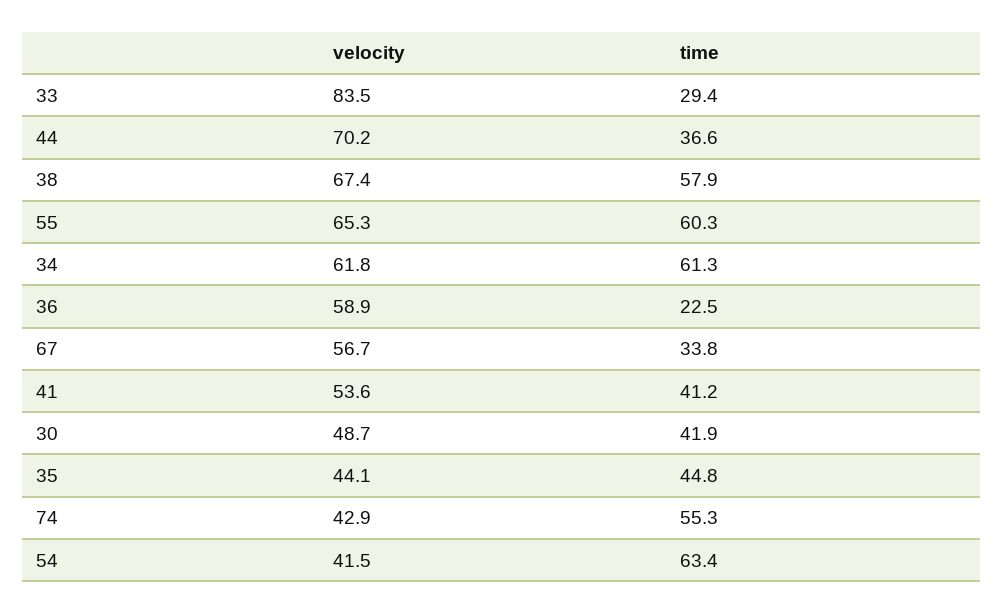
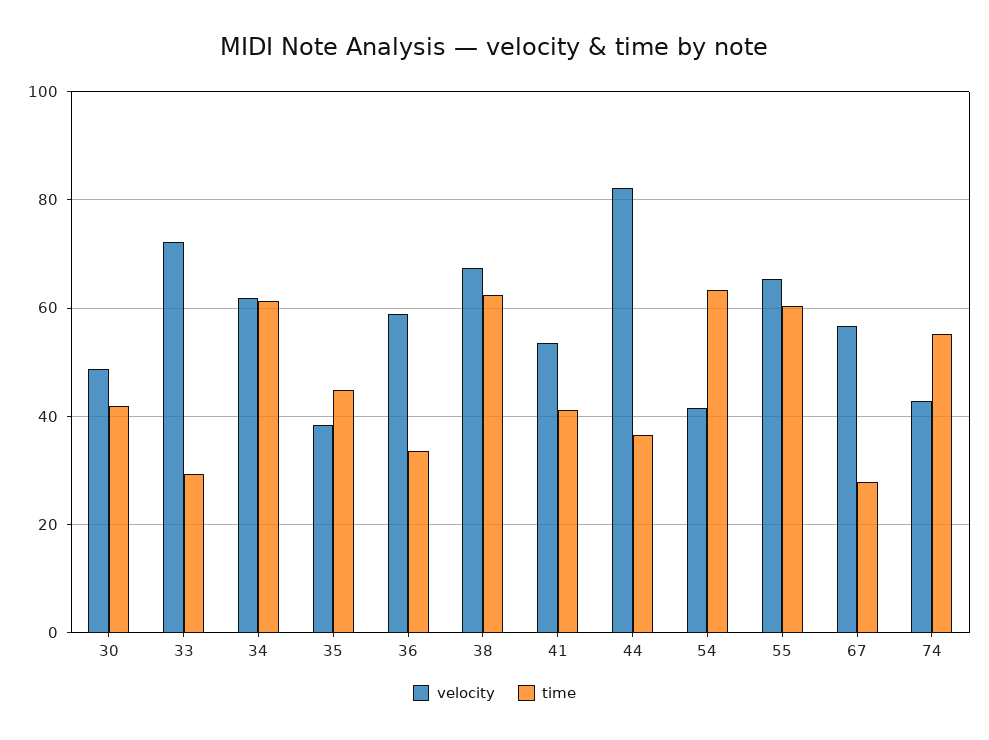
  {
    "velocity": {
-     "33": 83.5,
+     "33": 72,
-     "44": 70.2,
+     "44": 82,
      "38": 67.4,
      "55": 65.3,
      "34": 61.8,
      "36": 58.9,
      "67": 56.7,
      "41": 53.6,
      "30": 48.7,
-     "35": 44.1,
+     "35": 38,
      "74": 42.9,
      "54": 41.5
    },
    "time": {
      "33": 29.4,
      "44": 36.6,
-     "38": 57.9,
+     "38": 62,
      "55": 60.3,
      "34": 61.3,
-     "36": 22.5,
+     "36": 34,
-     "67": 33.8,
+     "67": 28,
      "41": 41.2,
      "30": 41.9,
      "35": 44.8,
      "74": 55.3,
      "54": 63.4
    }
  }

